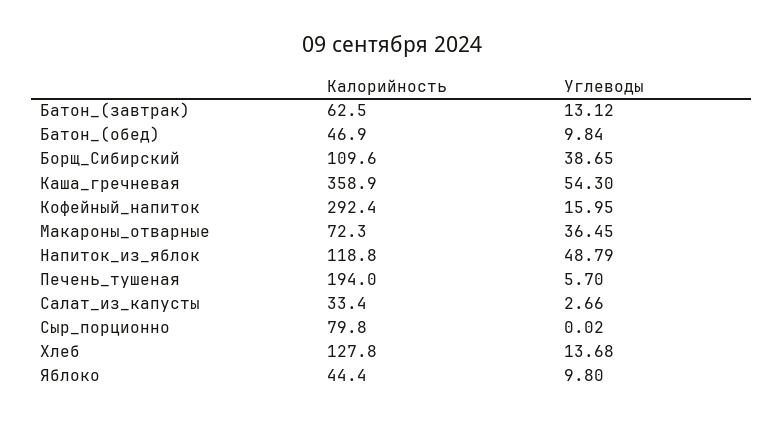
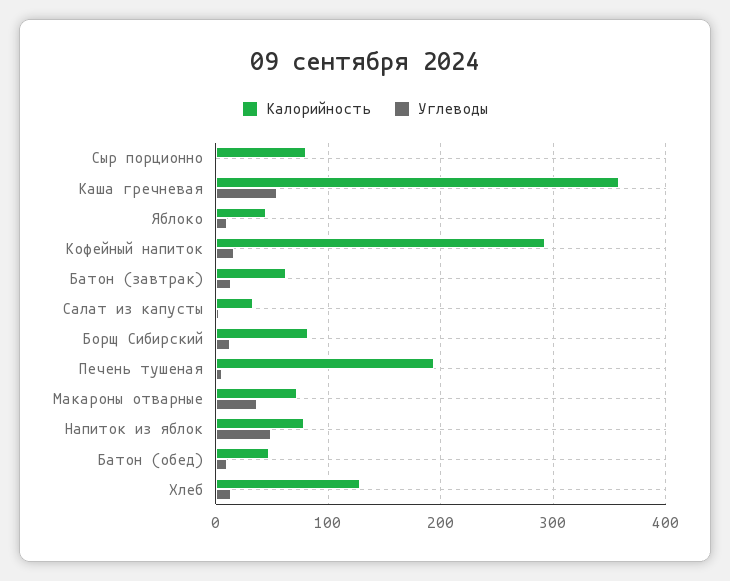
  {
    "Калорийность": {
      "Батон_(завтрак)": 62.5,
      "Батон_(обед)": 46.9,
-     "Борщ_Сибирский": 109.6,
+     "Борщ_Сибирский": 80,
      "Каша_гречневая": 358.9,
      "Кофейный_напиток": 292.4,
      "Макароны_отварные": 72.3,
-     "Напиток_из_яблок": 118.8,
+     "Напиток_из_яблок": 80,
      "Печень_тушеная": 194,
      "Салат_из_капусты": 33.4,
      "Сыр_порционно": 79.8,
      "Хлеб": 127.8,
      "Яблоко": 44.4
    },
    "Углеводы": {
      "Батон_(завтрак)": 13.12,
      "Батон_(обед)": 9.84,
-     "Борщ_Сибирский": 38.65,
+     "Борщ_Сибирский": 10,
      "Каша_гречневая": 54.3,
      "Кофейный_напиток": 15.95,
      "Макароны_отварные": 36.45,
      "Напиток_из_яблок": 48.79,
      "Печень_тушеная": 5.7,
      "Салат_из_капусты": 2.66,
      "Сыр_порционно": 0.02,
      "Хлеб": 13.68,
      "Яблоко": 9.8
    }
  }

